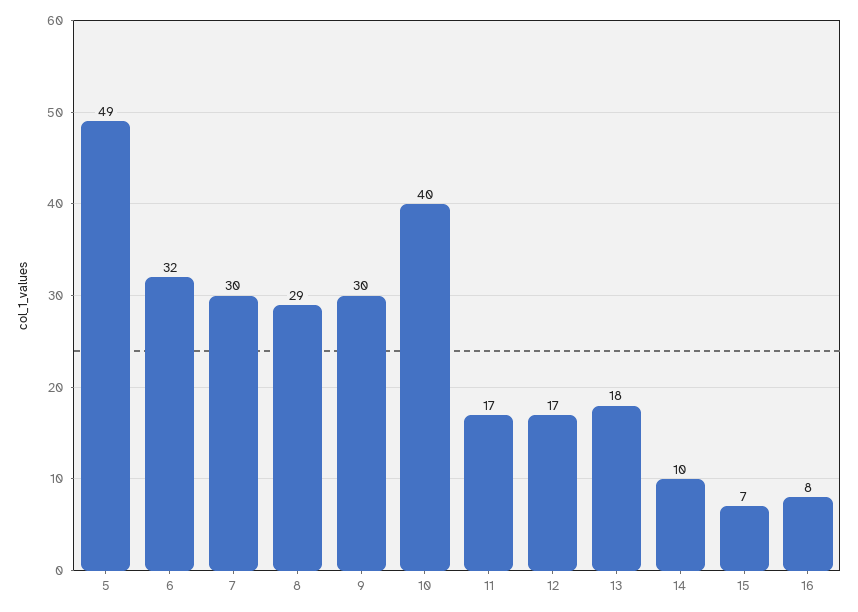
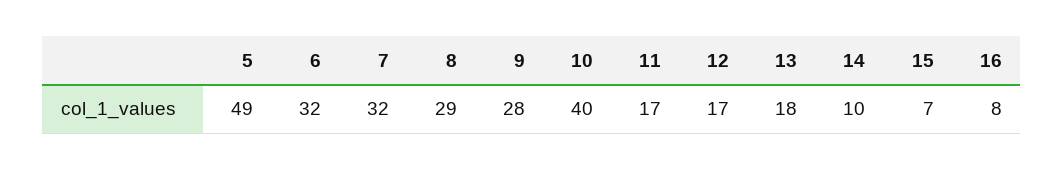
  {
    "5": 49,
    "6": 32,
-   "7": 30,
+   "7": 32,
    "8": 29,
-   "9": 30,
+   "9": 28,
    "10": 40,
    "11": 17,
    "12": 17,
    "13": 18,
    "14": 10,
    "15": 7,
    "16": 8
  }

